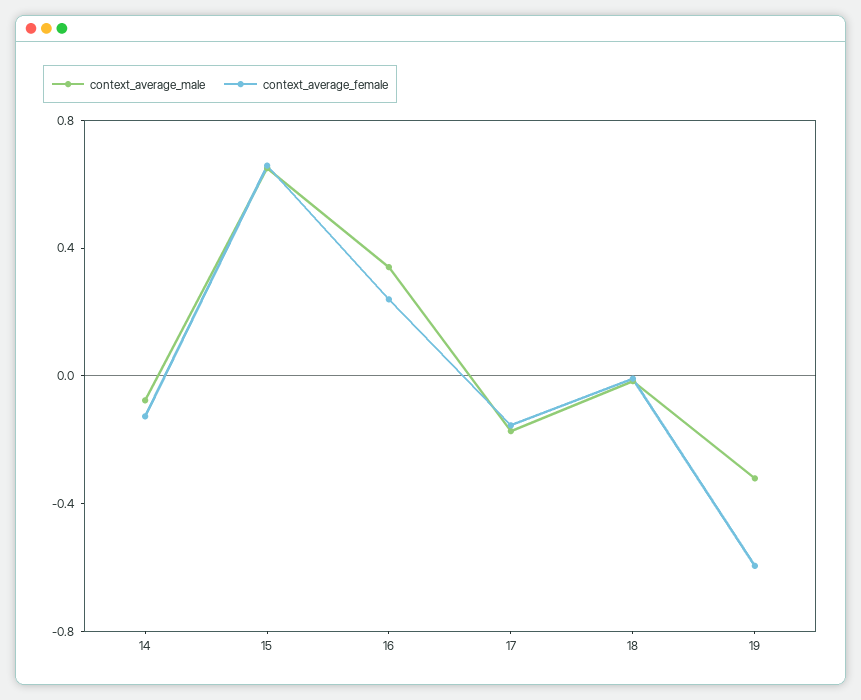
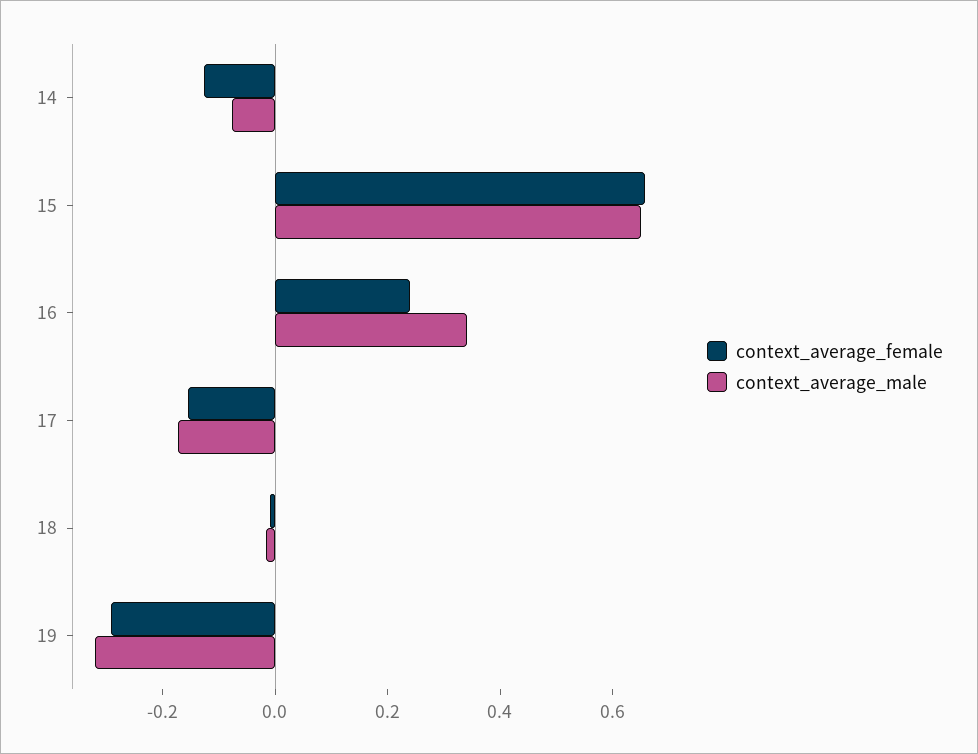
  {
    "context_average_male": {
      "14": -0.1,
      "15": 0.65,
      "16": 0.35,
      "17": -0.15,
      "18": 0,
      "19": -0.3
    },
    "context_average_female": {
      "14": -0.15,
      "15": 0.65,
      "16": 0.25,
      "17": -0.15,
      "18": 0,
-     "19": -0.6
+     "19": -0.3
    }
  }

